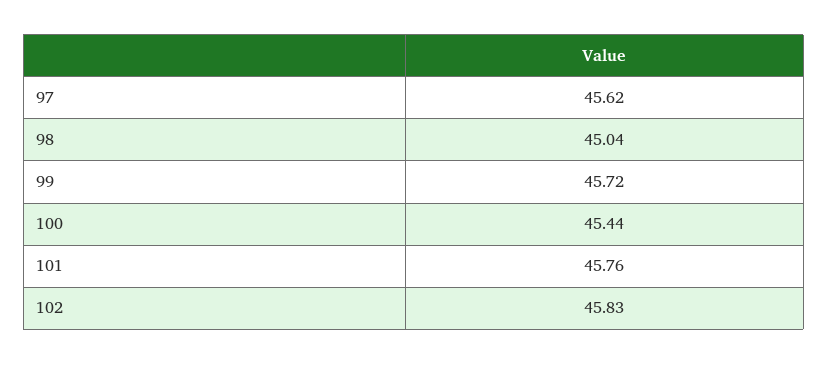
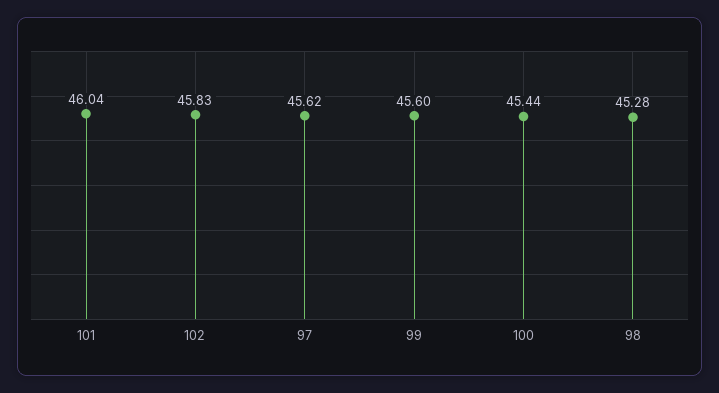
  {
    "97": 45.62,
-   "98": 45.04,
+   "98": 45.28,
-   "99": 45.72,
+   "99": 45.6,
    "100": 45.44,
-   "101": 45.76,
+   "101": 46.04,
    "102": 45.83
  }

